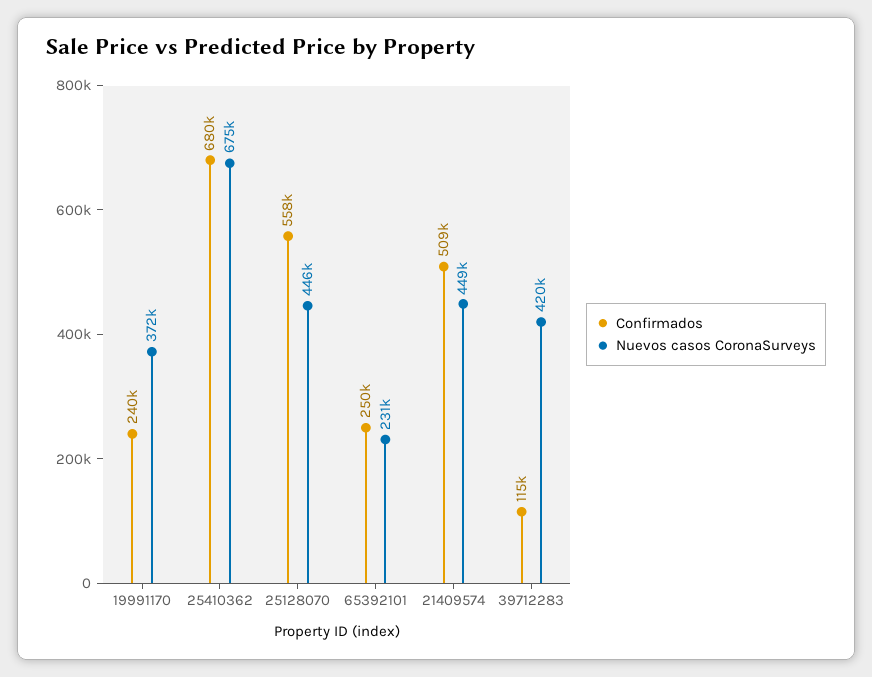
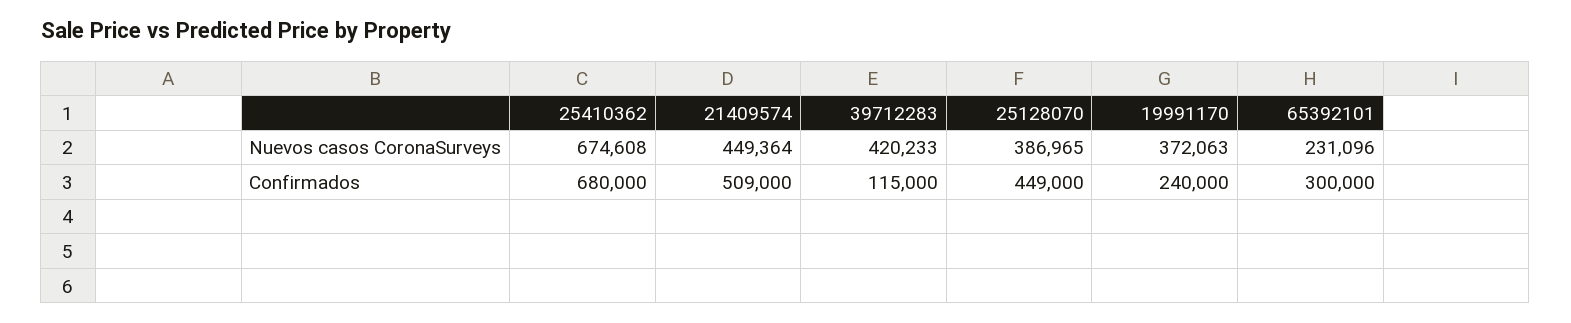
  {
    "Confirmados": {
      "19991170": 240000,
      "25410362": 680000,
-     "25128070": 558000,
+     "25128070": 449000,
-     "65392101": 250000,
+     "65392101": 300000,
      "21409574": 509000,
      "39712283": 115000
    },
    "Nuevos casos CoronaSurveys": {
      "19991170": 372063,
      "25410362": 674608,
-     "25128070": 446000,
+     "25128070": 386965,
      "65392101": 231096,
      "21409574": 449364,
      "39712283": 420233
    }
  }

